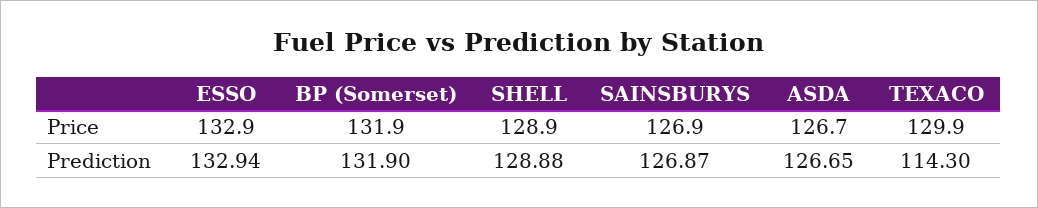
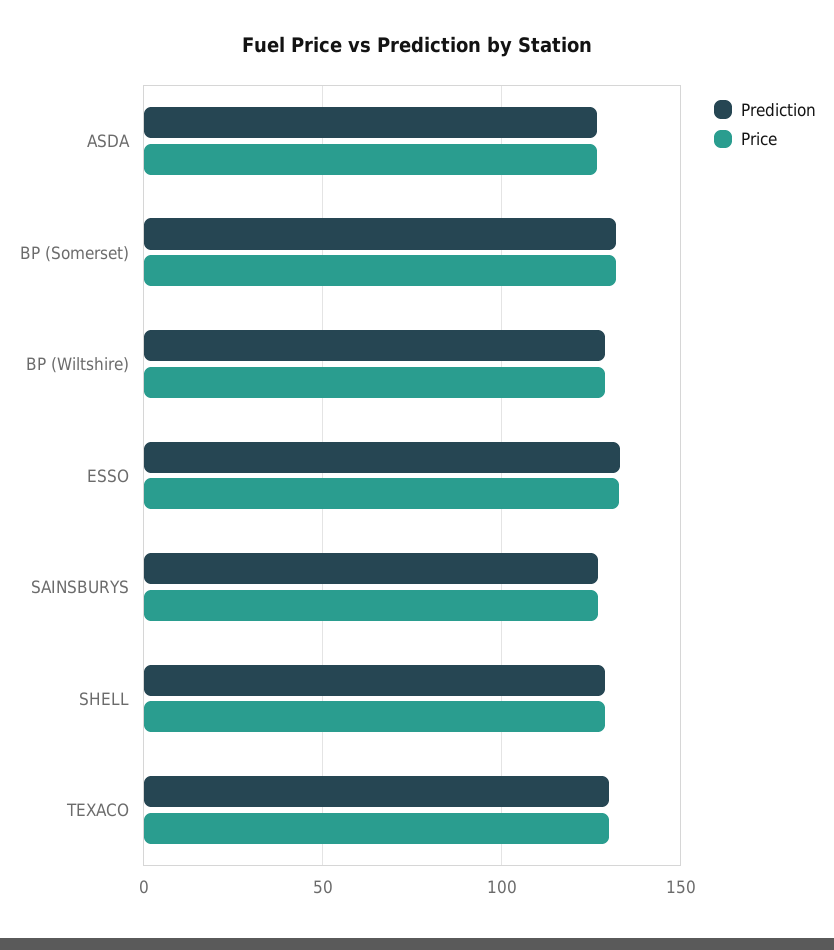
  {
    "Price": {
      "ESSO": 132.9,
      "BP (Somerset)": 131.9,
      "SHELL": 128.9,
      "SAINSBURYS": 126.9,
      "ASDA": 126.7,
-     "TEXACO": 129.9
+     "TEXACO": 129.9,
+     "BP (Wiltshire)": 130
    },
    "Prediction": {
      "ESSO": 132.94,
      "BP (Somerset)": 131.9,
      "SHELL": 128.88,
      "SAINSBURYS": 126.87,
      "ASDA": 126.65,
-     "TEXACO": 114.3
+     "TEXACO": 130,
+     "BP (Wiltshire)": 130
    }
  }

